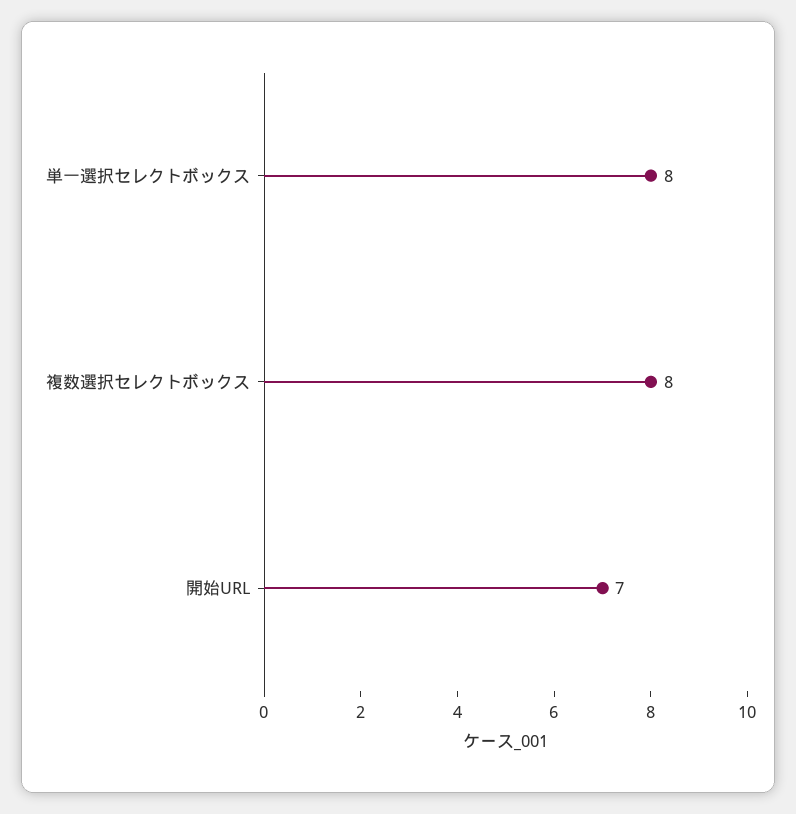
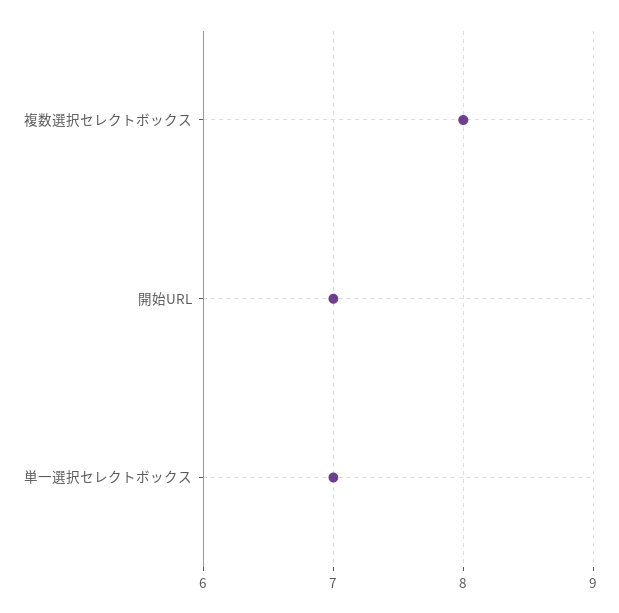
  {
-   "単一選択セレクトボックス": 8,
+   "単一選択セレクトボックス": 7,
    "複数選択セレクトボックス": 8,
    "開始URL": 7
  }

